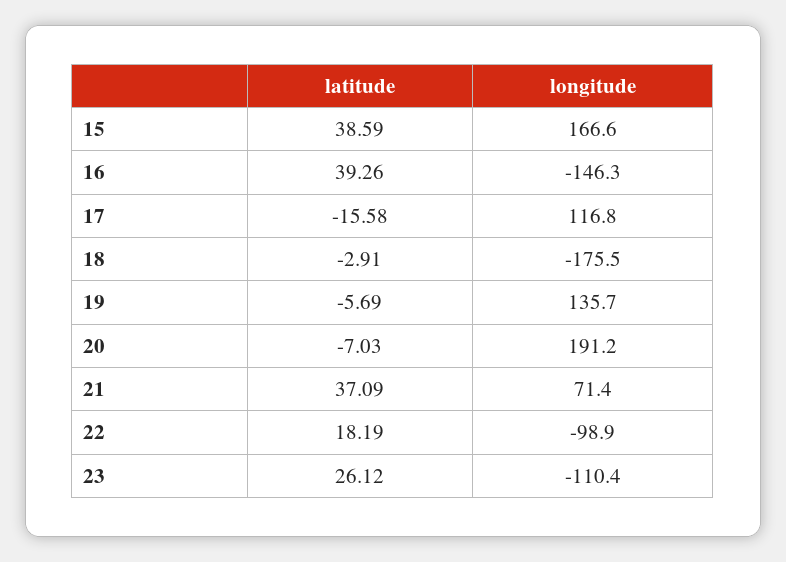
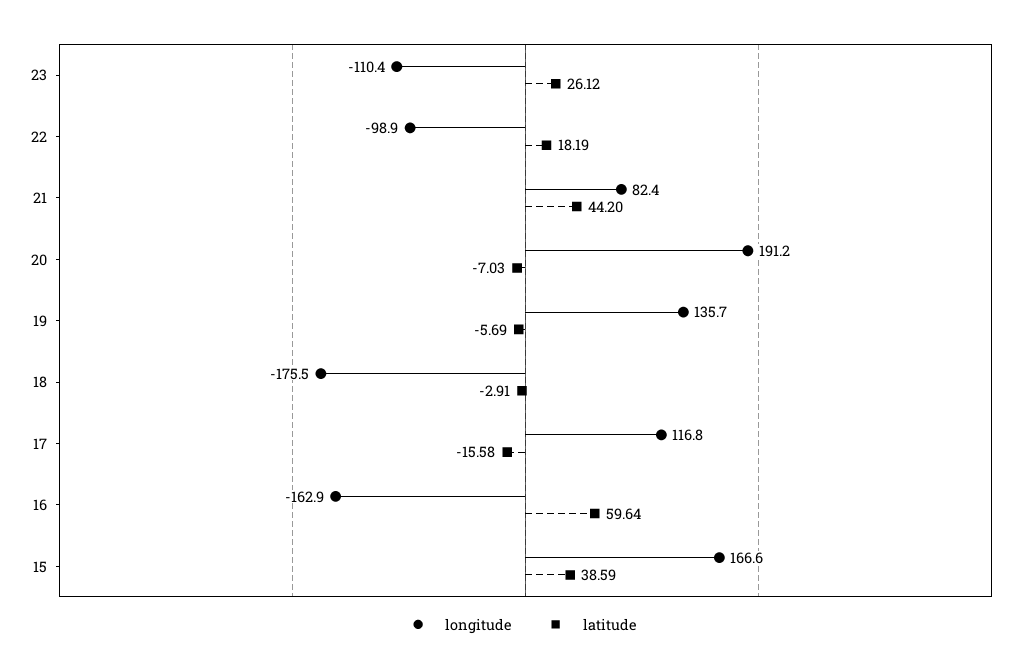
  {
    "latitude": {
      "15": 38.59,
-     "16": 39.26,
+     "16": 59.64,
      "17": -15.58,
      "18": -2.91,
      "19": -5.69,
      "20": -7.03,
-     "21": 37.09,
+     "21": 44.2,
      "22": 18.19,
      "23": 26.12
    },
    "longitude": {
      "15": 166.6,
-     "16": -146.3,
+     "16": -162.9,
      "17": 116.8,
      "18": -175.5,
      "19": 135.7,
      "20": 191.2,
-     "21": 71.4,
+     "21": 82.4,
      "22": -98.9,
      "23": -110.4
    }
  }

